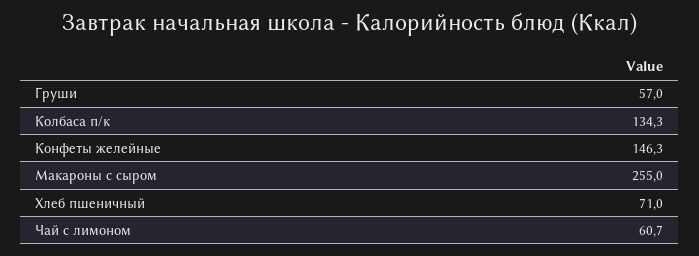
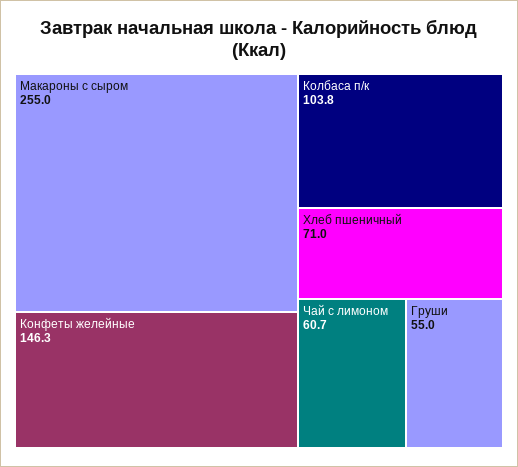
  {
-   "Груши": 57,
+   "Груши": 55,
-   "Колбаса п/к": 134.3,
+   "Колбаса п/к": 103.8,
    "Конфеты желейные": 146.3,
    "Макароны с сыром": 255,
    "Хлеб пшеничный": 71,
    "Чай с лимоном": 60.7
  }

